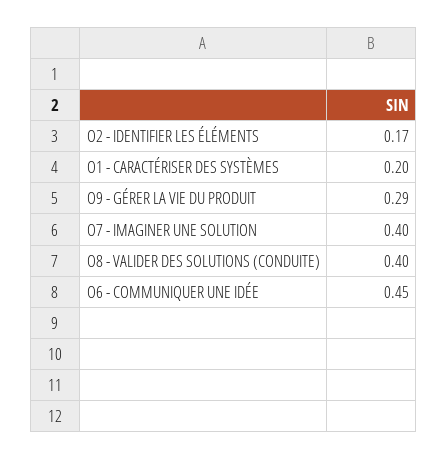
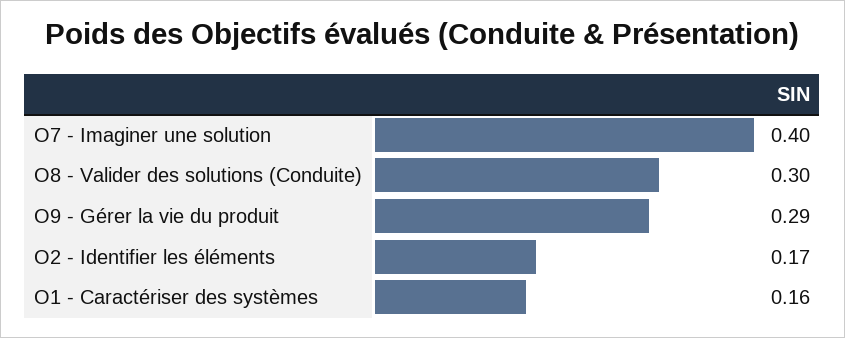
  {
    "O2 - IDENTIFIER LES ÉLÉMENTS": 0.17,
-   "O1 - CARACTÉRISER DES SYSTÈMES": 0.2,
+   "O1 - CARACTÉRISER DES SYSTÈMES": 0.16,
    "O9 - GÉRER LA VIE DU PRODUIT": 0.29,
    "O7 - IMAGINER UNE SOLUTION": 0.4,
-   "O8 - VALIDER DES SOLUTIONS (CONDUITE)": 0.4,
+   "O8 - VALIDER DES SOLUTIONS (CONDUITE)": 0.3
-   "O6 - COMMUNIQUER UNE IDÉE": 0.45
  }

